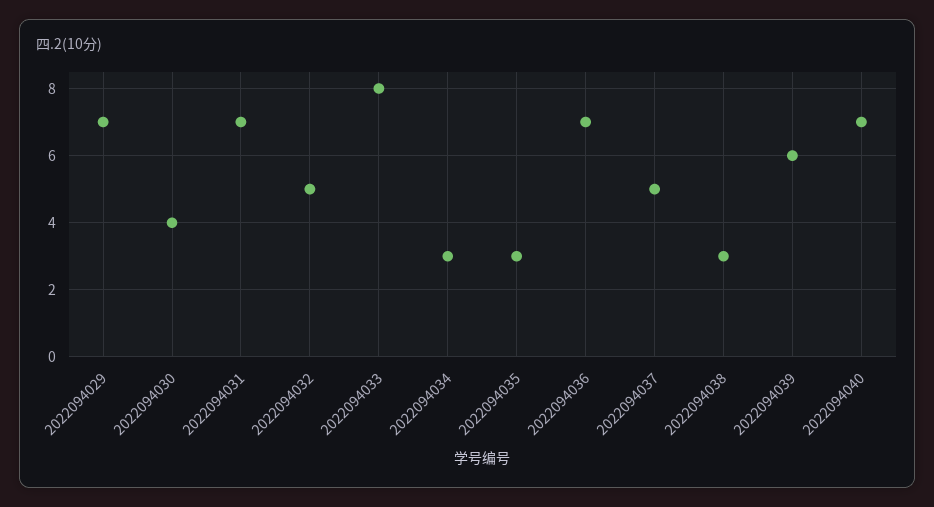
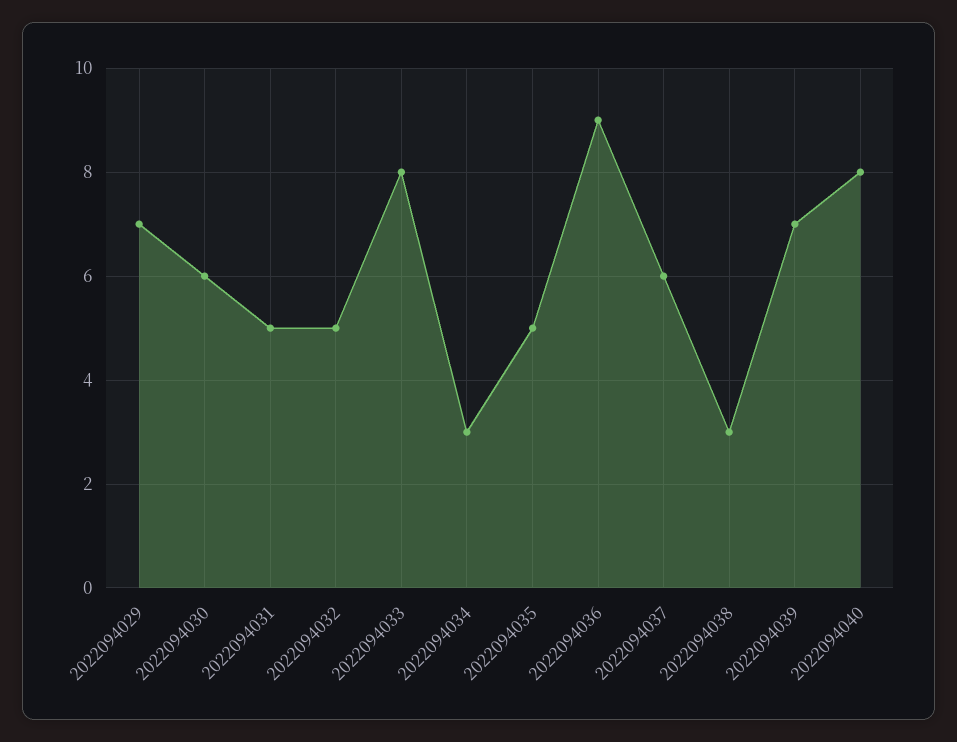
  {
    "2022094029": 7,
-   "2022094030": 4,
+   "2022094030": 6,
-   "2022094031": 7,
+   "2022094031": 5,
    "2022094032": 5,
    "2022094033": 8,
    "2022094034": 3,
-   "2022094035": 3,
+   "2022094035": 5,
-   "2022094036": 7,
+   "2022094036": 9,
-   "2022094037": 5,
+   "2022094037": 6,
    "2022094038": 3,
-   "2022094039": 6,
+   "2022094039": 7,
-   "2022094040": 7
+   "2022094040": 8
  }

